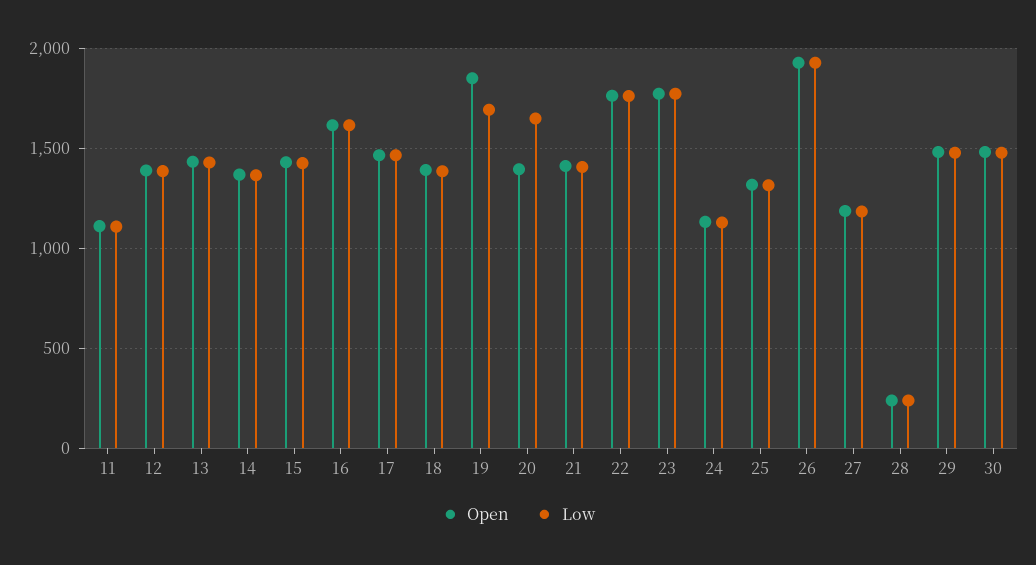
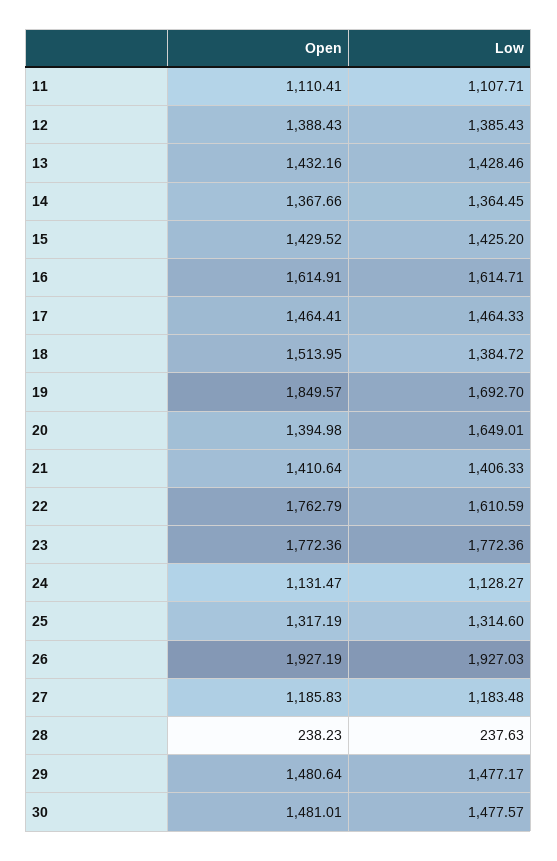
  {
    "Open": {
      "11": 1110.41,
      "12": 1388.43,
      "13": 1432.16,
      "14": 1367.66,
      "15": 1429.52,
      "16": 1614.91,
      "17": 1464.41,
-     "18": 1400,
+     "18": 1513.95,
      "19": 1849.57,
      "20": 1394.98,
      "21": 1410.64,
      "22": 1762.79,
      "23": 1772.36,
      "24": 1131.47,
      "25": 1317.19,
      "26": 1927.19,
      "27": 1185.83,
      "28": 238.23,
      "29": 1480.64,
      "30": 1481.01
    },
    "Low": {
      "11": 1107.71,
      "12": 1385.43,
      "13": 1428.46,
      "14": 1364.45,
      "15": 1425.2,
      "16": 1614.71,
      "17": 1464.33,
      "18": 1384.72,
      "19": 1692.7,
      "20": 1649.01,
      "21": 1406.33,
-     "22": 1750,
+     "22": 1610.59,
      "23": 1772.36,
      "24": 1128.27,
      "25": 1314.6,
      "26": 1927.03,
      "27": 1183.48,
      "28": 237.63,
      "29": 1477.17,
      "30": 1477.57
    }
  }

